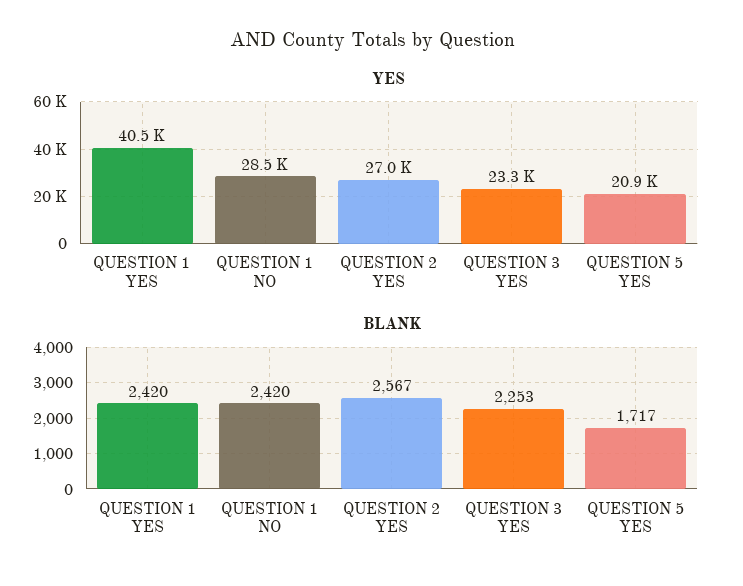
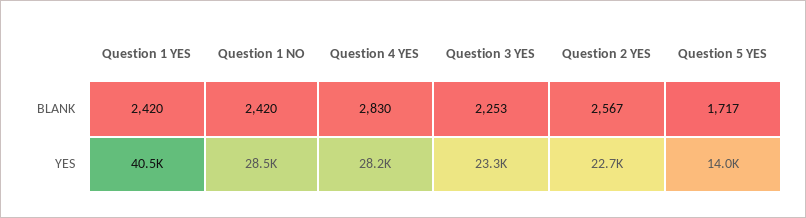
  {
    "YES": {
      "QUESTION 1 YES": 40500,
      "QUESTION 1 NO": 28500,
-     "QUESTION 2 YES": 27000,
+     "QUESTION 2 YES": 22700,
      "QUESTION 3 YES": 23300,
-     "QUESTION 5 YES": 20900
+     "QUESTION 5 YES": 14000,
+     "Question 4 YES": 28200
    },
    "BLANK": {
      "QUESTION 1 YES": 2420,
      "QUESTION 1 NO": 2420,
      "QUESTION 2 YES": 2567,
      "QUESTION 3 YES": 2253,
-     "QUESTION 5 YES": 1717
+     "QUESTION 5 YES": 1717,
+     "Question 4 YES": 2830
    }
  }

